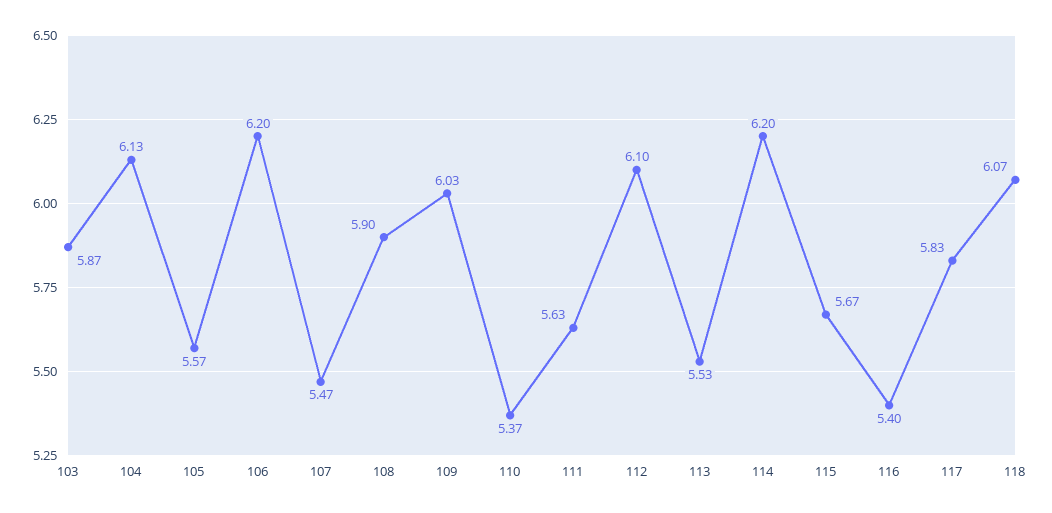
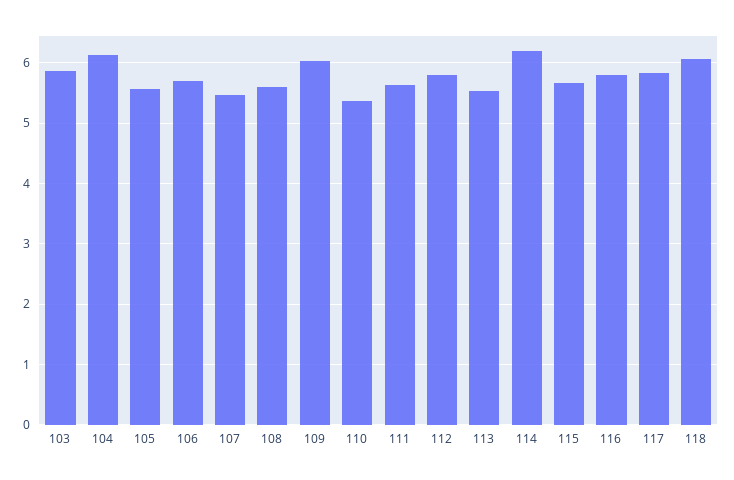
  {
    "103": 5.87,
    "104": 6.13,
    "105": 5.57,
-   "106": 6.2,
+   "106": 5.7,
    "107": 5.47,
-   "108": 5.9,
+   "108": 5.6,
    "109": 6.03,
    "110": 5.37,
    "111": 5.63,
-   "112": 6.1,
+   "112": 5.8,
    "113": 5.53,
    "114": 6.2,
    "115": 5.67,
-   "116": 5.4,
+   "116": 5.8,
    "117": 5.83,
    "118": 6.07
  }

